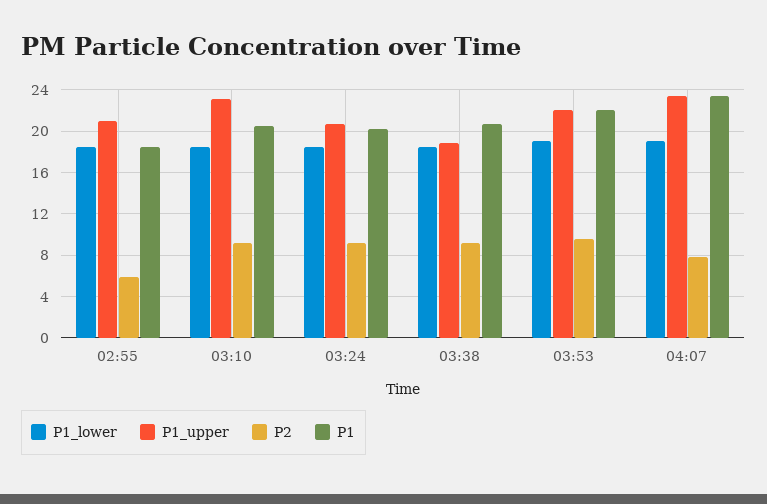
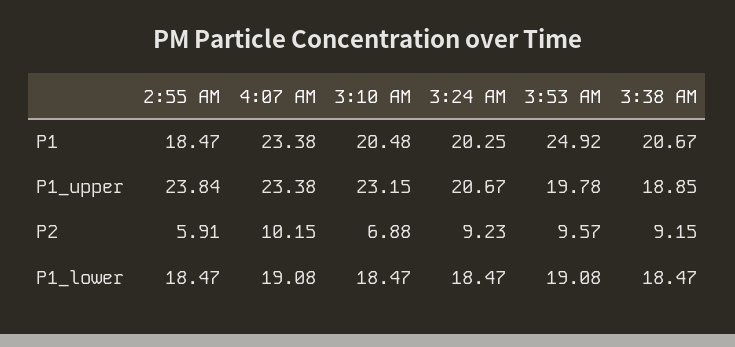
  {
    "P1_lower": {
      "02:55": 18.47,
      "03:10": 18.47,
      "03:24": 18.47,
      "03:38": 18.47,
      "03:53": 19.08,
      "04:07": 19.08
    },
    "P1_upper": {
-     "02:55": 21,
+     "02:55": 23.84,
      "03:10": 23.15,
      "03:24": 20.67,
      "03:38": 18.85,
-     "03:53": 22,
+     "03:53": 19.78,
      "04:07": 23.38
    },
    "P2": {
      "02:55": 5.91,
-     "03:10": 9,
+     "03:10": 6.88,
      "03:24": 9.23,
      "03:38": 9.15,
      "03:53": 9.57,
-     "04:07": 8
+     "04:07": 10.15
    },
    "P1": {
      "02:55": 18.47,
      "03:10": 20.48,
      "03:24": 20.25,
      "03:38": 20.67,
-     "03:53": 22,
+     "03:53": 24.92,
      "04:07": 23.38
    }
  }

